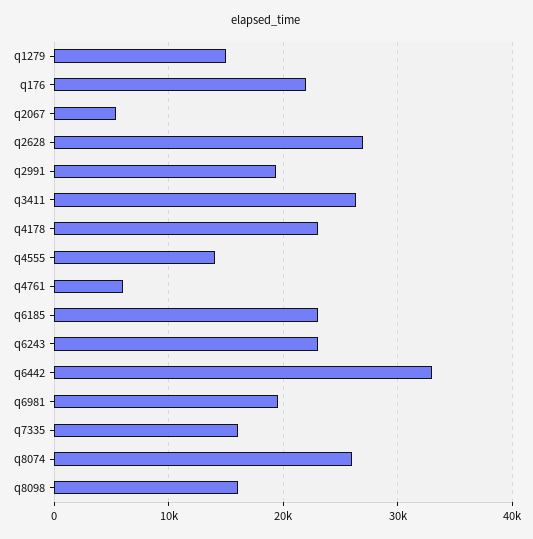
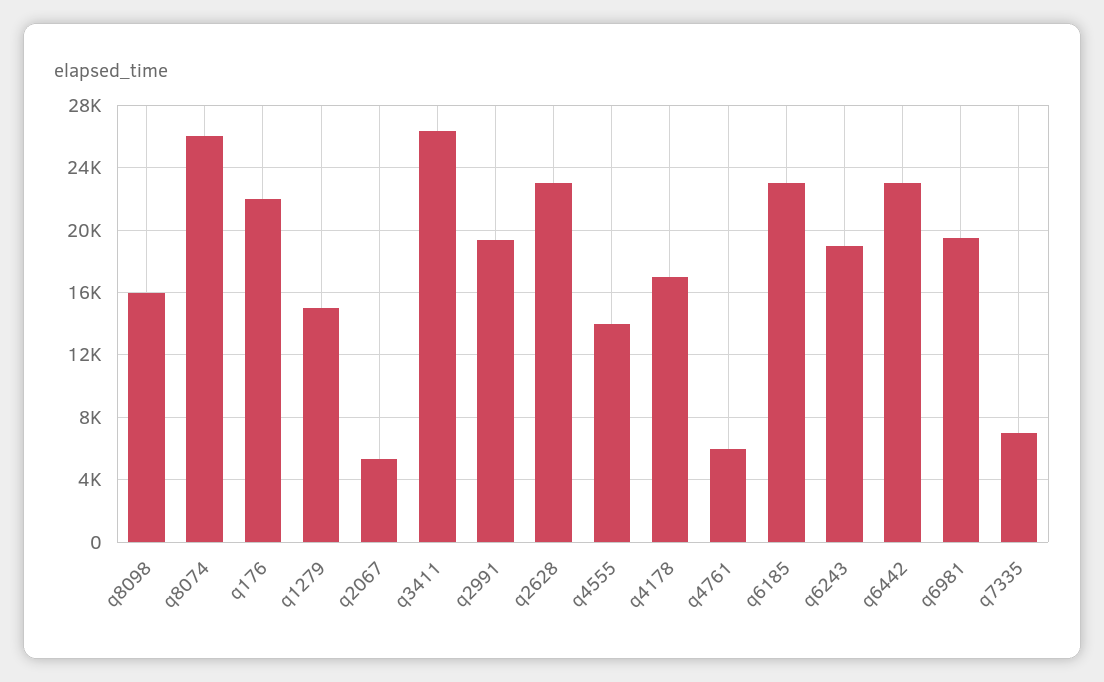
  {
    "q1279": 15000,
    "q176": 22000,
    "q2067": 5500,
-   "q2628": 27000,
+   "q2628": 23000,
    "q2991": 19500,
    "q3411": 26500,
-   "q4178": 23000,
+   "q4178": 17000,
    "q4555": 14000,
    "q4761": 6000,
    "q6185": 23000,
-   "q6243": 23000,
+   "q6243": 19000,
-   "q6442": 33000,
+   "q6442": 23000,
    "q6981": 19500,
-   "q7335": 16000,
+   "q7335": 7000,
    "q8074": 26000,
    "q8098": 16000
  }

